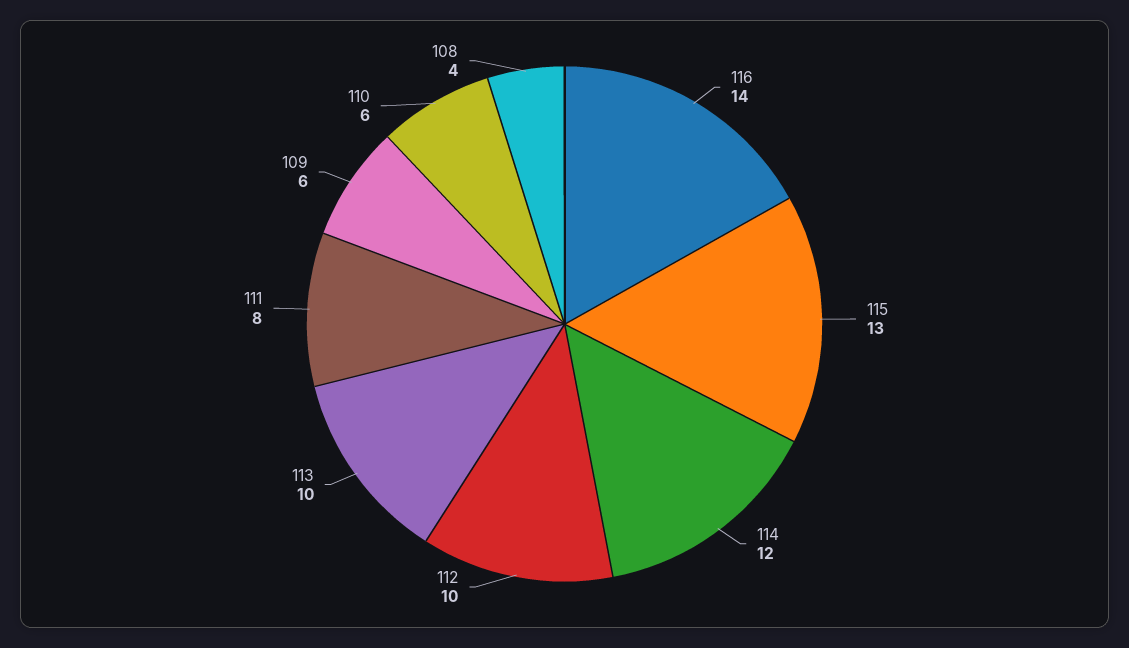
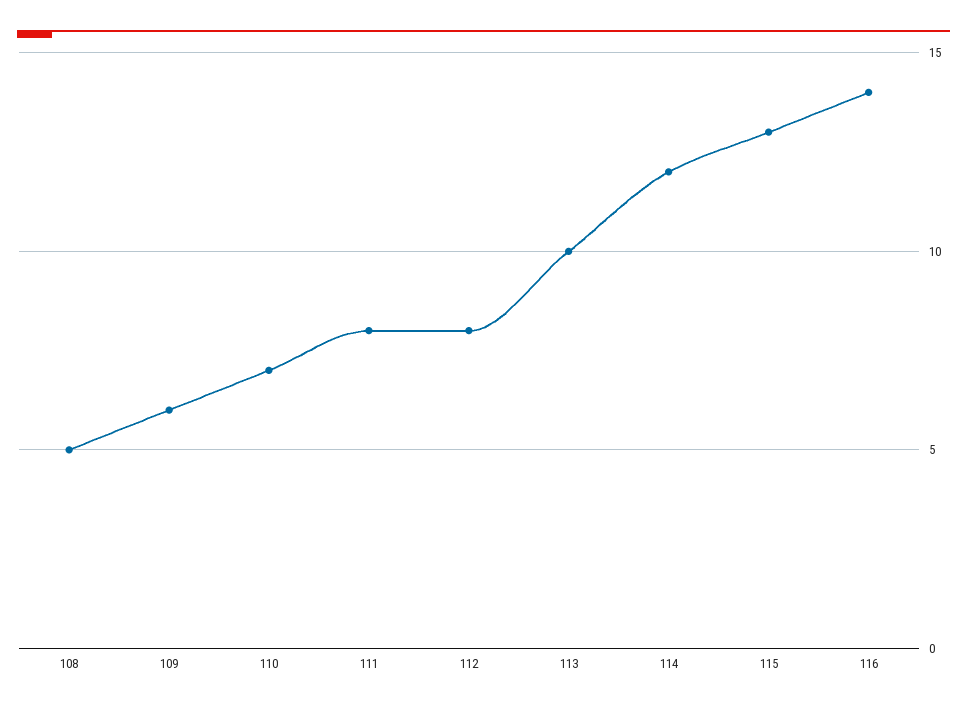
  {
    "116": 14,
    "115": 13,
    "114": 12,
-   "112": 10,
+   "112": 8,
    "113": 10,
    "111": 8,
    "109": 6,
-   "110": 6,
+   "110": 7,
-   "108": 4
+   "108": 5
  }

